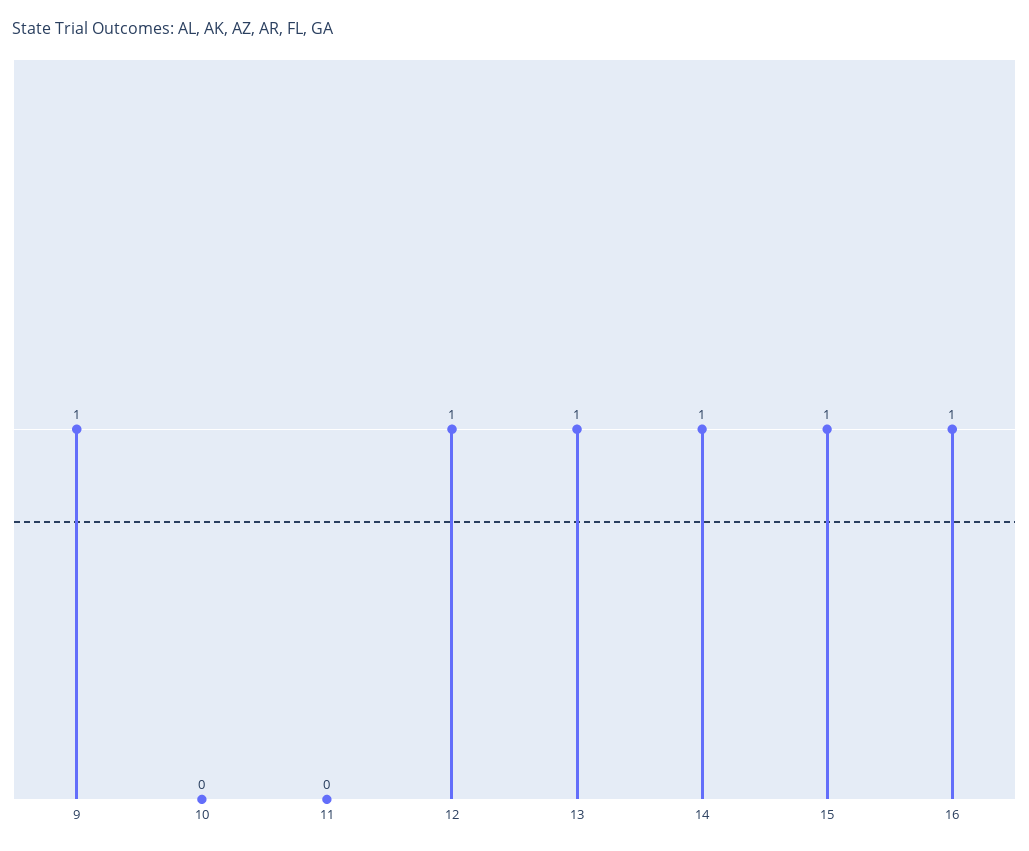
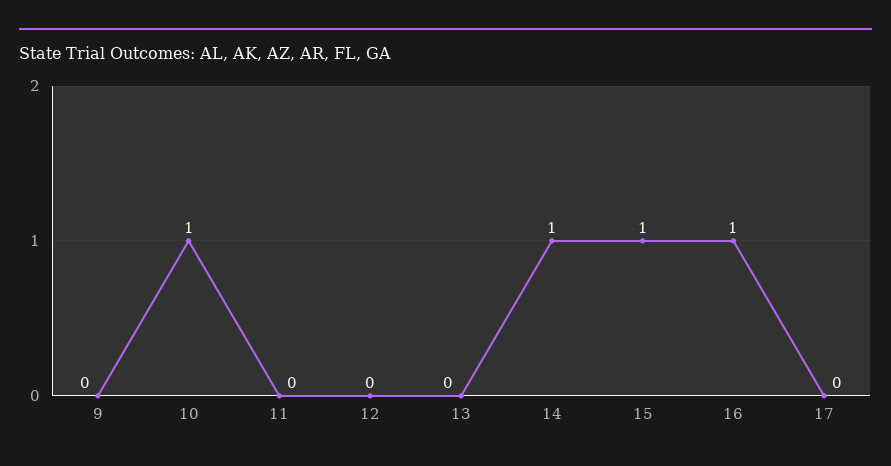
  {
-   "9": 1,
+   "9": 0,
-   "10": 0,
+   "10": 1,
    "11": 0,
-   "12": 1,
+   "12": 0,
-   "13": 1,
+   "13": 0,
    "14": 1,
    "15": 1,
-   "16": 1
+   "16": 1,
+   "17": 0
  }

